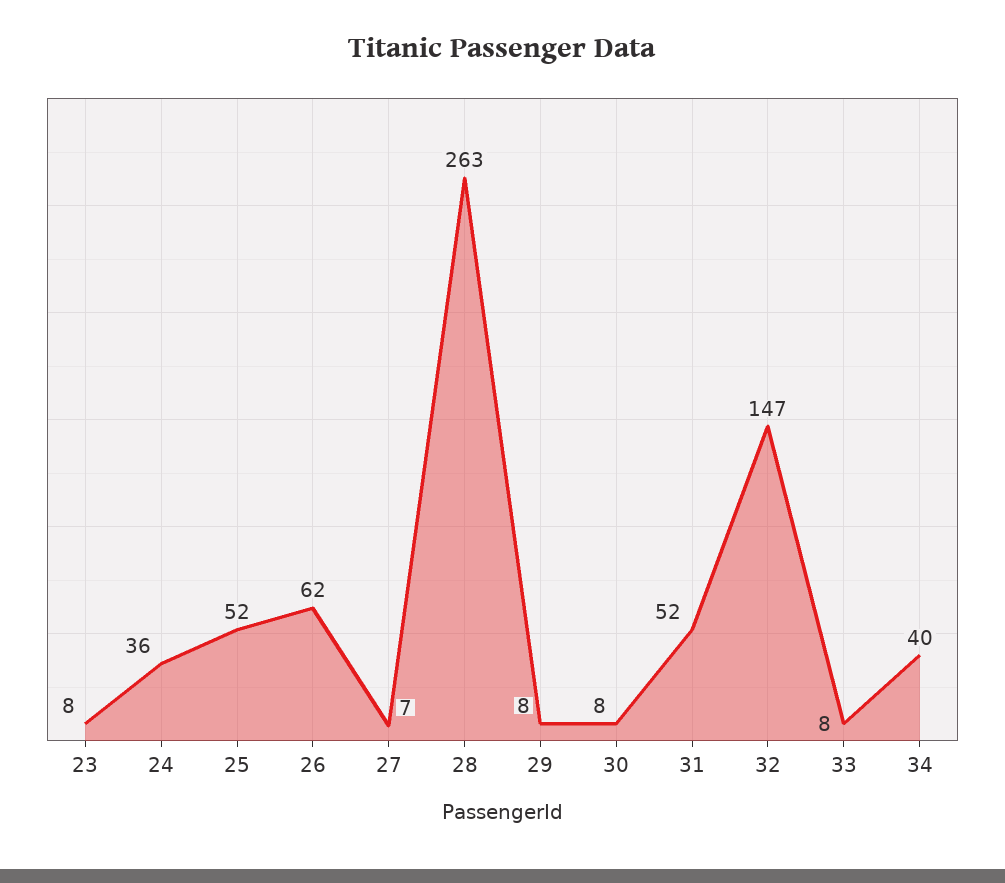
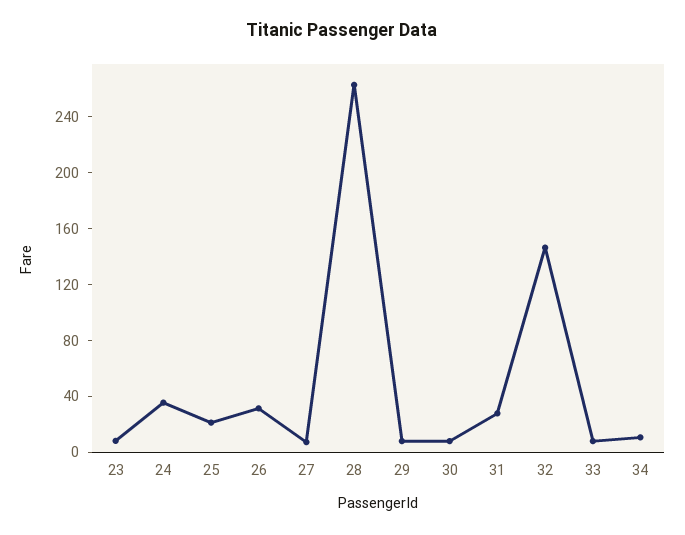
  {
    "23": 8,
    "24": 36,
-   "25": 52,
+   "25": 20,
-   "26": 62,
+   "26": 30,
    "27": 7,
    "28": 263,
    "29": 8,
    "30": 8,
-   "31": 52,
+   "31": 30,
    "32": 147,
    "33": 8,
-   "34": 40
+   "34": 10
  }

